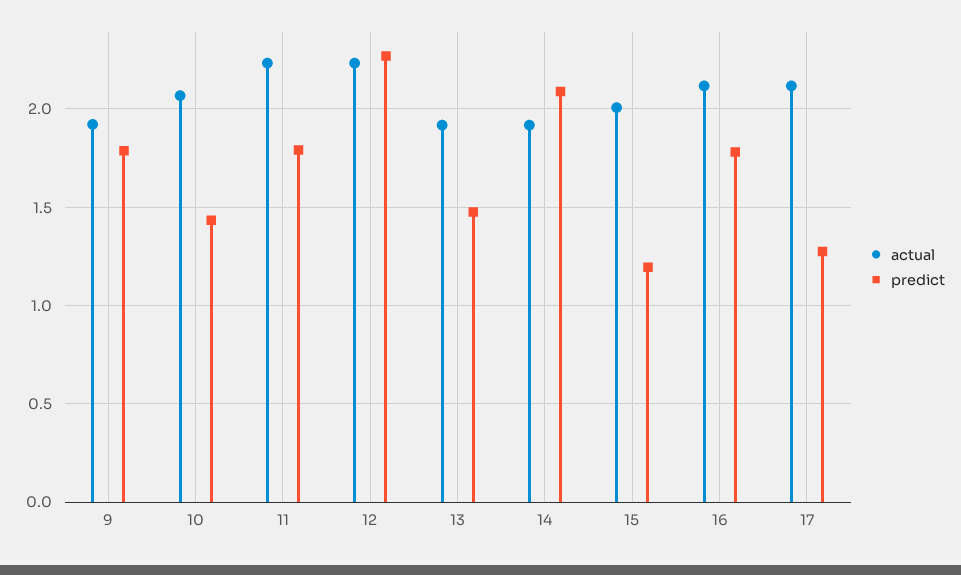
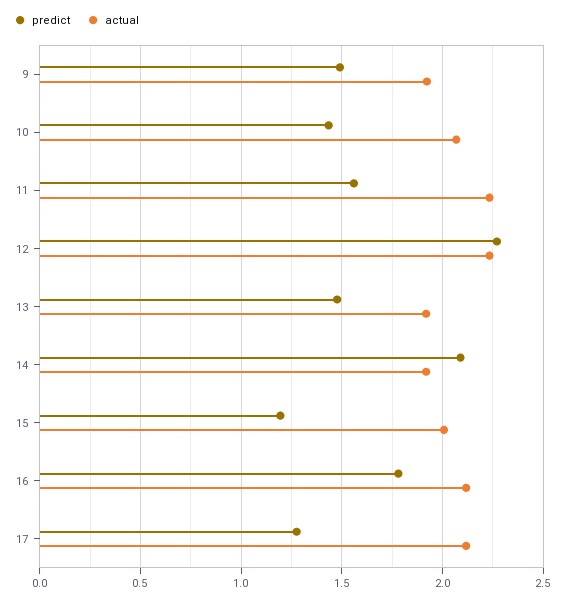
  {
    "actual": {
      "9": 1.9,
      "10": 2.05,
      "11": 2.25,
      "12": 2.25,
      "13": 1.9,
      "14": 1.9,
      "15": 2,
      "16": 2.1,
      "17": 2.1
    },
    "predict": {
-     "9": 1.8,
+     "9": 1.5,
      "10": 1.45,
-     "11": 1.8,
+     "11": 1.55,
      "12": 2.25,
      "13": 1.5,
      "14": 2.1,
      "15": 1.2,
      "16": 1.8,
      "17": 1.3
    }
  }

